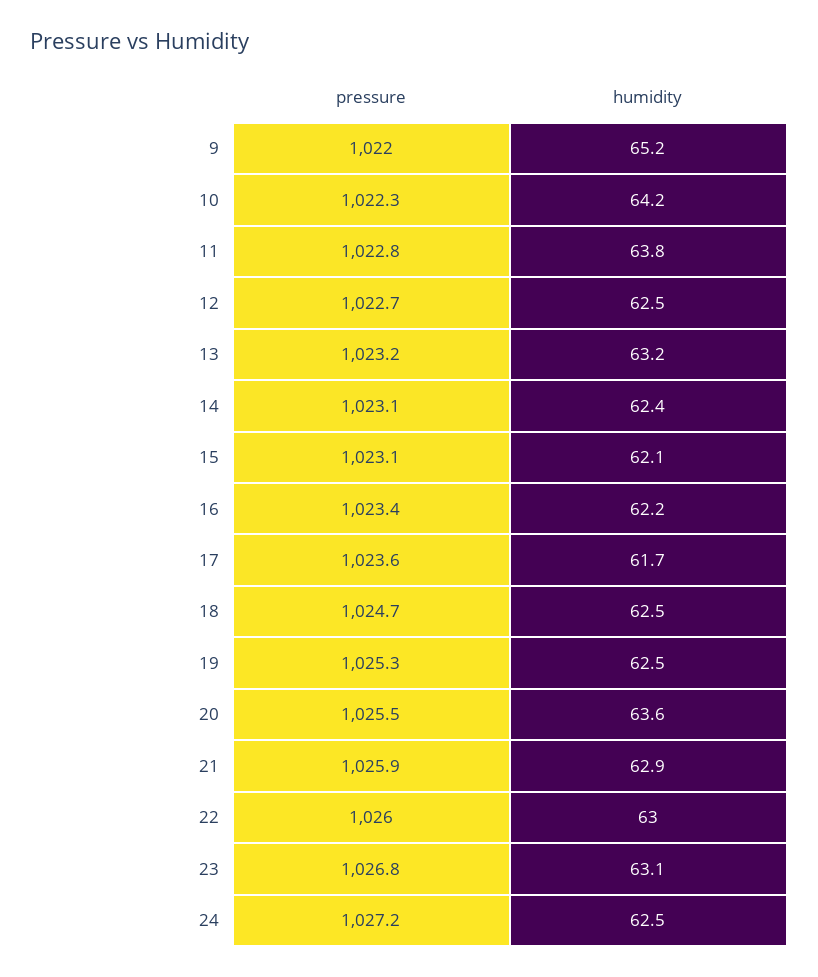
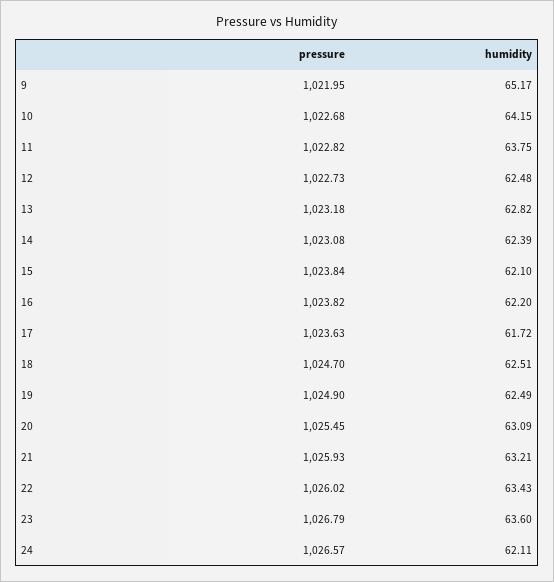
  {
    "pressure": {
      "9": 1021.95,
-     "10": 1022.3,
+     "10": 1022.68,
      "11": 1022.82,
      "12": 1022.73,
      "13": 1023.18,
      "14": 1023.08,
-     "15": 1023.1,
+     "15": 1023.84,
-     "16": 1023.4,
+     "16": 1023.82,
      "17": 1023.63,
      "18": 1024.7,
-     "19": 1025.3,
+     "19": 1024.9,
      "20": 1025.45,
      "21": 1025.93,
      "22": 1026.02,
      "23": 1026.79,
-     "24": 1027.2
+     "24": 1026.57
    },
    "humidity": {
      "9": 65.17,
      "10": 64.15,
      "11": 63.75,
      "12": 62.48,
-     "13": 63.2,
+     "13": 62.82,
      "14": 62.39,
      "15": 62.1,
      "16": 62.2,
      "17": 61.72,
      "18": 62.51,
      "19": 62.49,
-     "20": 63.6,
+     "20": 63.09,
-     "21": 62.9,
+     "21": 63.21,
-     "22": 63,
+     "22": 63.43,
-     "23": 63.1,
+     "23": 63.6,
-     "24": 62.5
+     "24": 62.11
    }
  }

